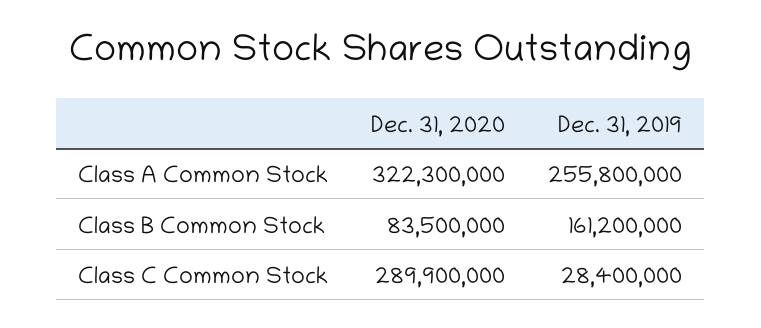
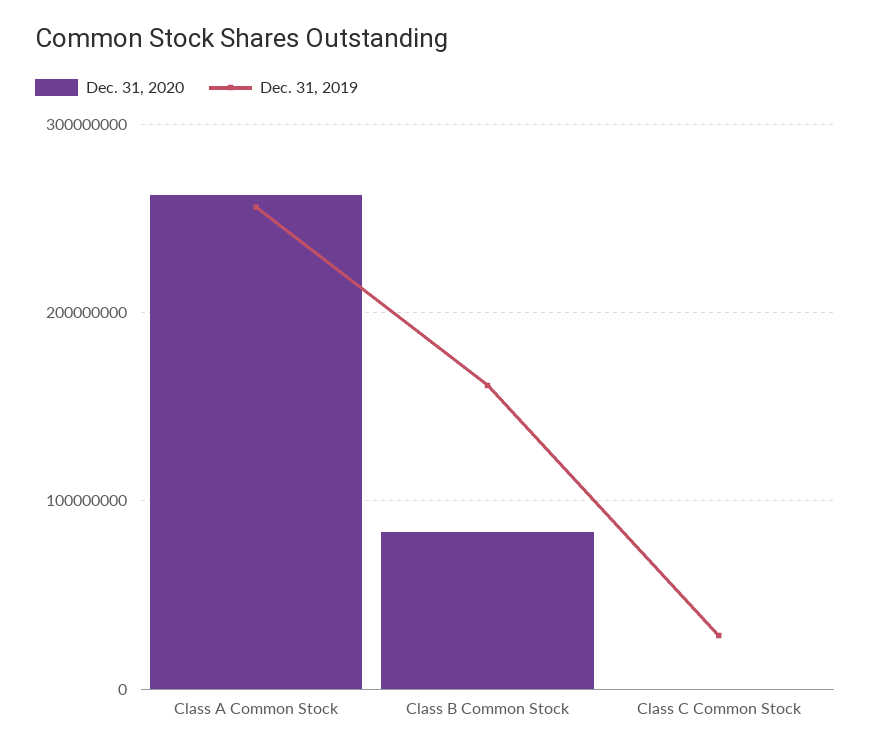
  {
    "Dec. 31, 2020": {
-     "Class A Common Stock": 322300000,
+     "Class A Common Stock": 260000000,
      "Class B Common Stock": 83500000,
-     "Class C Common Stock": 289900000
+     "Class C Common Stock": 0
    },
    "Dec. 31, 2019": {
      "Class A Common Stock": 255800000,
      "Class B Common Stock": 161200000,
      "Class C Common Stock": 28400000
    }
  }

